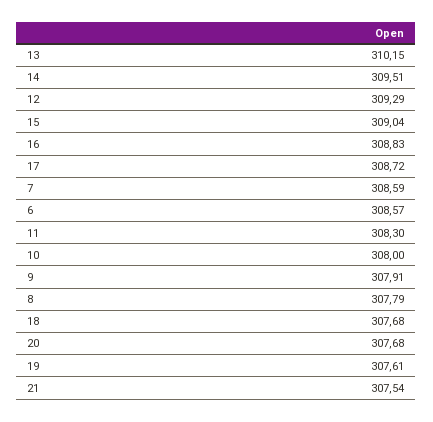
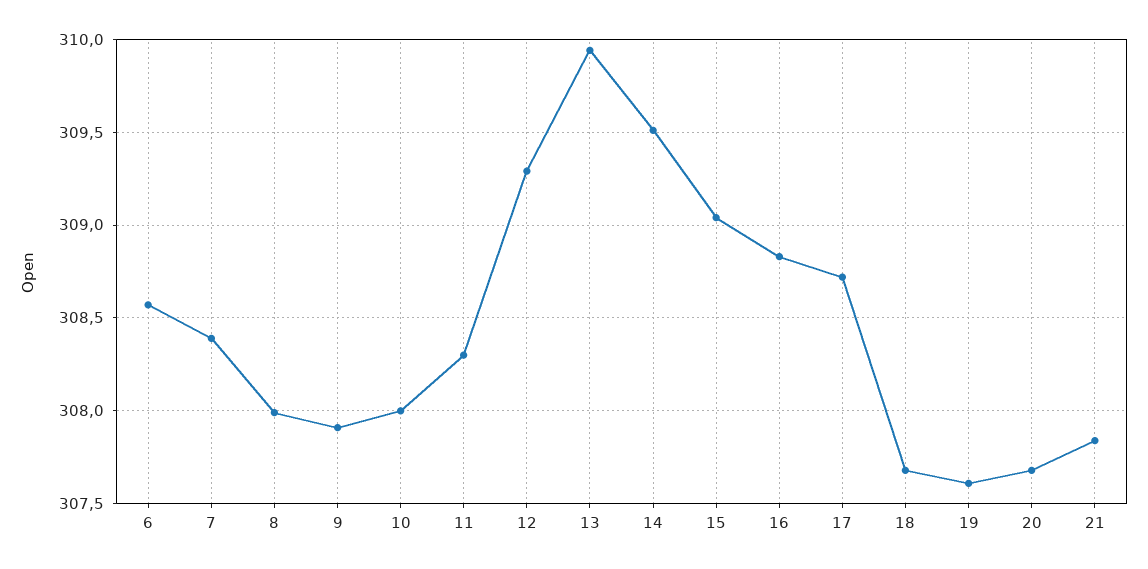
  {
-   "13": 310.15,
+   "13": 309.95,
    "14": 309.51,
    "12": 309.29,
    "15": 309.04,
    "16": 308.83,
    "17": 308.72,
-   "7": 308.59,
+   "7": 308.4,
    "6": 308.57,
    "11": 308.3,
    "10": 308,
    "9": 307.91,
-   "8": 307.79,
+   "8": 308,
    "18": 307.68,
    "20": 307.68,
    "19": 307.61,
-   "21": 307.54
+   "21": 307.85
  }

